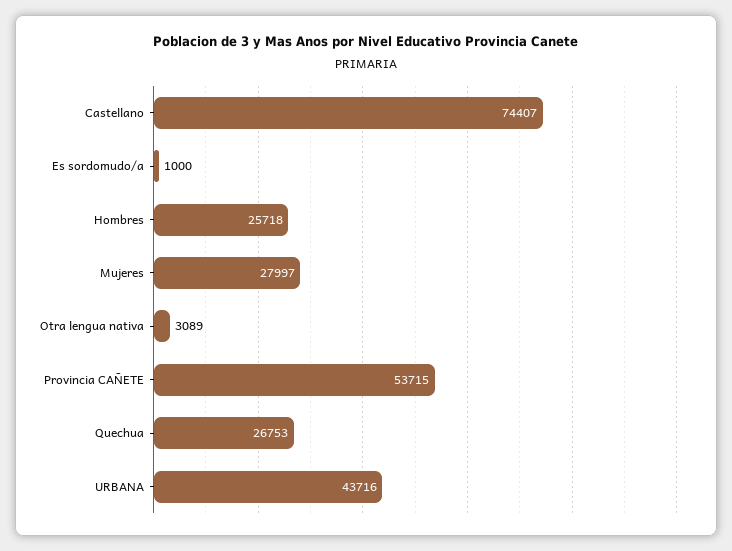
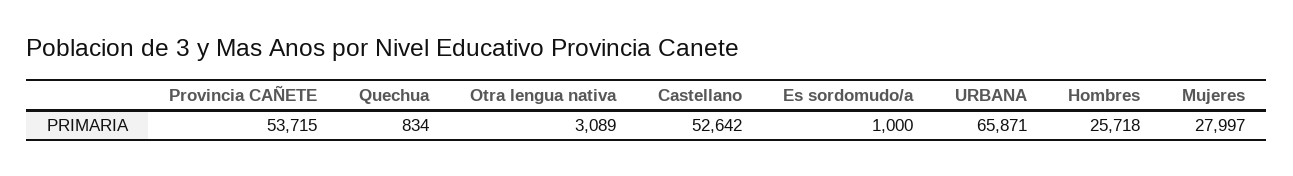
  {
-   "Castellano": 74407,
+   "Castellano": 52642,
    "Es sordomudo/a": 1000,
    "Hombres": 25718,
    "Mujeres": 27997,
    "Otra lengua nativa": 3089,
    "Provincia CAÑETE": 53715,
-   "Quechua": 26753,
+   "Quechua": 834,
-   "URBANA": 43716
+   "URBANA": 65871
  }

